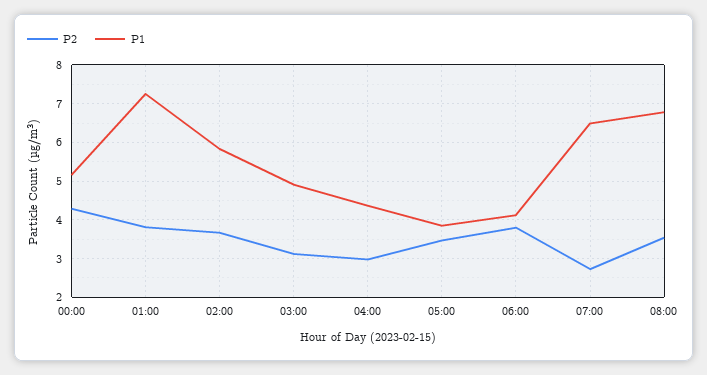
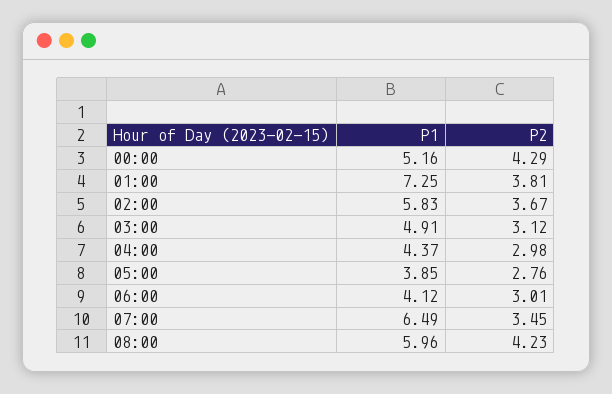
  {
    "P2": {
      "00:00": 4.29,
      "01:00": 3.81,
      "02:00": 3.67,
      "03:00": 3.12,
      "04:00": 2.98,
-     "05:00": 3.4,
+     "05:00": 2.76,
-     "06:00": 3.8,
+     "06:00": 3.01,
-     "07:00": 2.8,
+     "07:00": 3.45,
-     "08:00": 3.6
+     "08:00": 4.23
    },
    "P1": {
      "00:00": 5.16,
      "01:00": 7.25,
      "02:00": 5.83,
      "03:00": 4.91,
      "04:00": 4.37,
      "05:00": 3.85,
      "06:00": 4.12,
      "07:00": 6.49,
-     "08:00": 6.8
+     "08:00": 5.96
    }
  }

